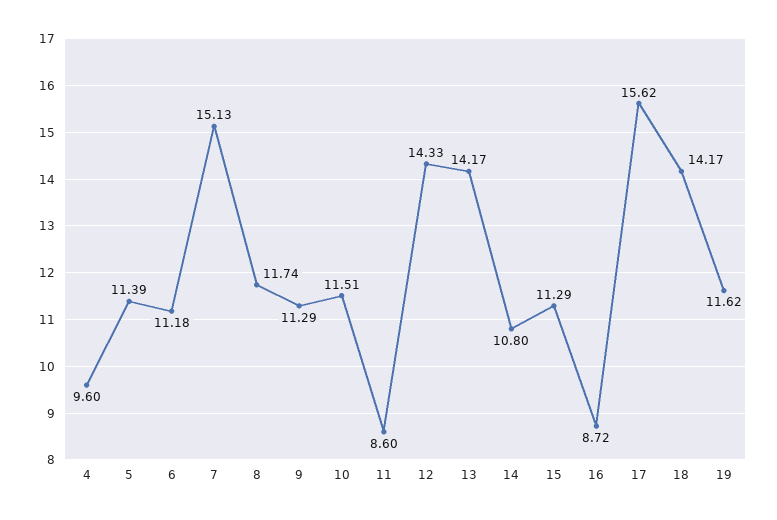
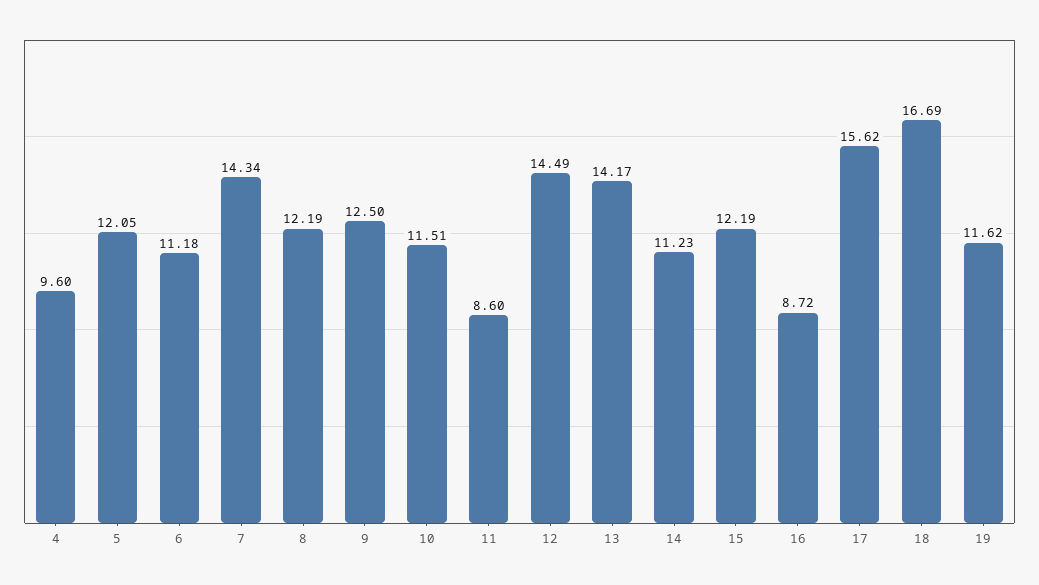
  {
    "4": 9.6,
-   "5": 11.39,
+   "5": 12.05,
    "6": 11.18,
-   "7": 15.13,
+   "7": 14.34,
-   "8": 11.74,
+   "8": 12.19,
-   "9": 11.29,
+   "9": 12.5,
    "10": 11.51,
    "11": 8.6,
-   "12": 14.33,
+   "12": 14.49,
    "13": 14.17,
-   "14": 10.8,
+   "14": 11.23,
-   "15": 11.29,
+   "15": 12.19,
    "16": 8.72,
    "17": 15.62,
-   "18": 14.17,
+   "18": 16.69,
    "19": 11.62
  }

